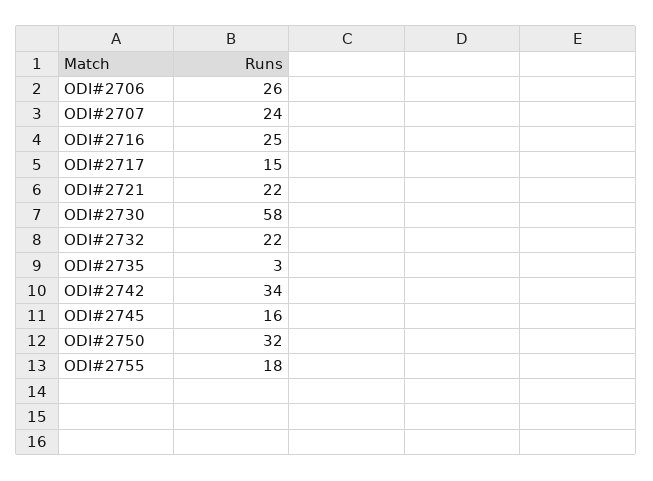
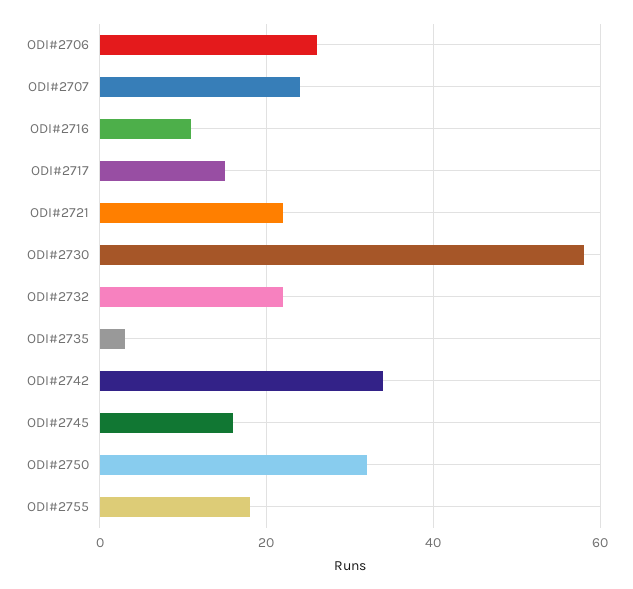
  {
    "ODI#2706": 26,
    "ODI#2707": 24,
-   "ODI#2716": 25,
+   "ODI#2716": 10,
    "ODI#2717": 15,
    "ODI#2721": 22,
    "ODI#2730": 58,
    "ODI#2732": 22,
    "ODI#2735": 3,
    "ODI#2742": 34,
    "ODI#2745": 16,
    "ODI#2750": 32,
    "ODI#2755": 18
  }

